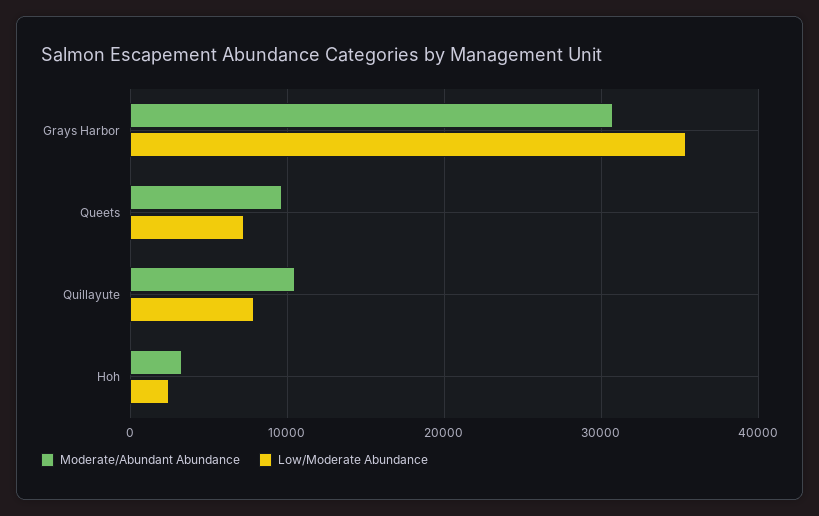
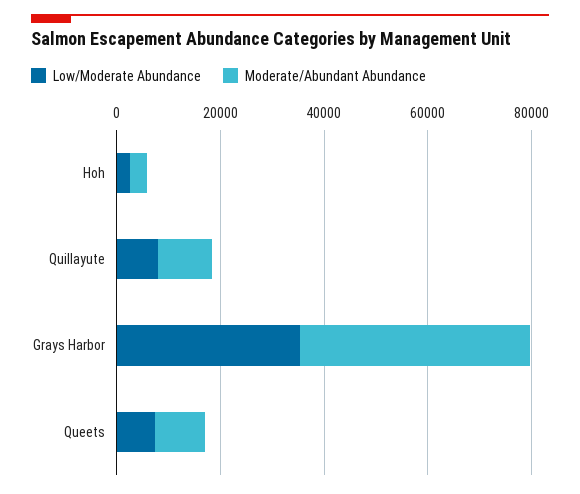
  {
    "Moderate/Abundant Abundance": {
-     "Grays Harbor": 31000,
+     "Grays Harbor": 45000,
      "Queets": 10000,
      "Quillayute": 11000,
      "Hoh": 3000
    },
    "Low/Moderate Abundance": {
      "Grays Harbor": 35000,
      "Queets": 7000,
      "Quillayute": 8000,
      "Hoh": 3000
    }
  }

